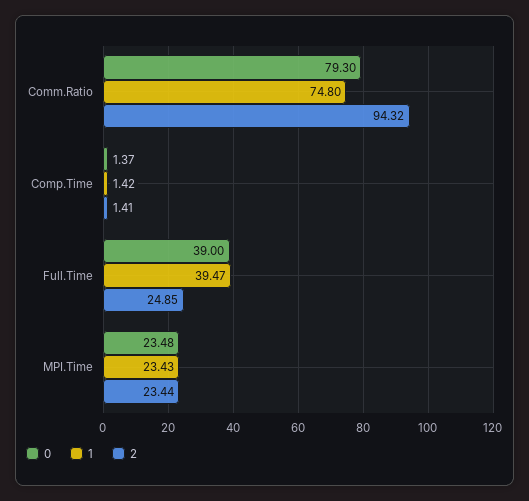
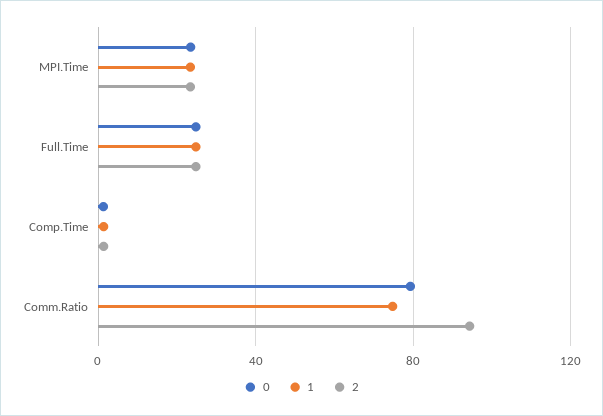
  {
    "0": {
      "Comm.Ratio": 79.3,
      "Comp.Time": 1.37,
-     "Full.Time": 39,
+     "Full.Time": 25,
      "MPI.Time": 23.48
    },
    "1": {
      "Comm.Ratio": 74.8,
      "Comp.Time": 1.42,
-     "Full.Time": 39.47,
+     "Full.Time": 25,
      "MPI.Time": 23.43
    },
    "2": {
      "Comm.Ratio": 94.32,
      "Comp.Time": 1.41,
      "Full.Time": 24.85,
      "MPI.Time": 23.44
    }
  }

